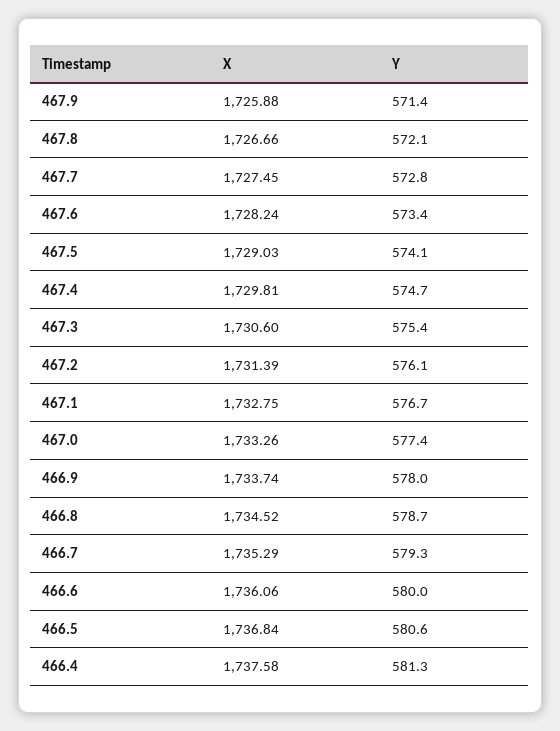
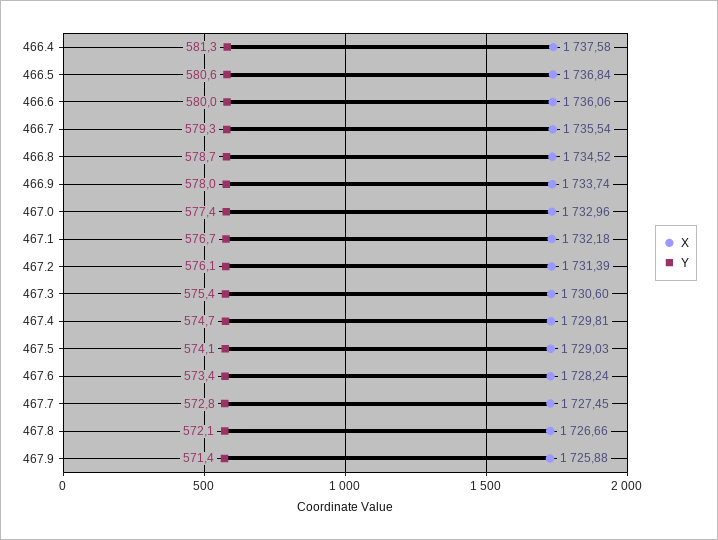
  {
    "X": {
      "467.9": 1725.88,
      "467.8": 1726.66,
      "467.7": 1727.45,
      "467.6": 1728.24,
      "467.5": 1729.03,
      "467.4": 1729.81,
      "467.3": 1730.6,
      "467.2": 1731.39,
-     "467.1": 1732.75,
+     "467.1": 1732.18,
-     "467.0": 1733.26,
+     "467.0": 1732.96,
      "466.9": 1733.74,
      "466.8": 1734.52,
-     "466.7": 1735.29,
+     "466.7": 1735.54,
      "466.6": 1736.06,
      "466.5": 1736.84,
      "466.4": 1737.58
    },
    "Y": {
      "467.9": 571.4,
      "467.8": 572.1,
      "467.7": 572.8,
      "467.6": 573.4,
      "467.5": 574.1,
      "467.4": 574.7,
      "467.3": 575.4,
      "467.2": 576.1,
      "467.1": 576.7,
      "467.0": 577.4,
      "466.9": 578,
      "466.8": 578.7,
      "466.7": 579.3,
      "466.6": 580,
      "466.5": 580.6,
      "466.4": 581.3
    }
  }

